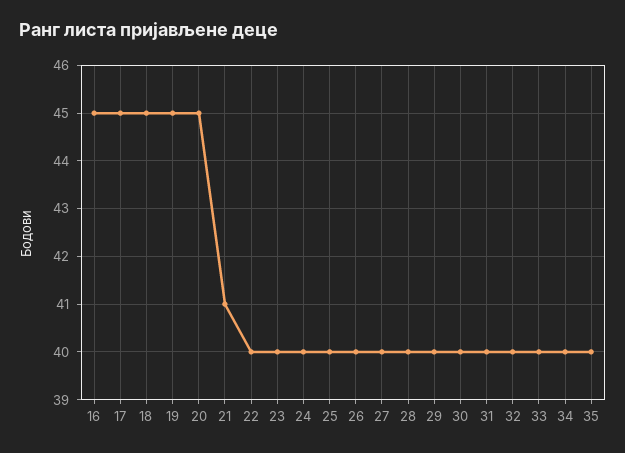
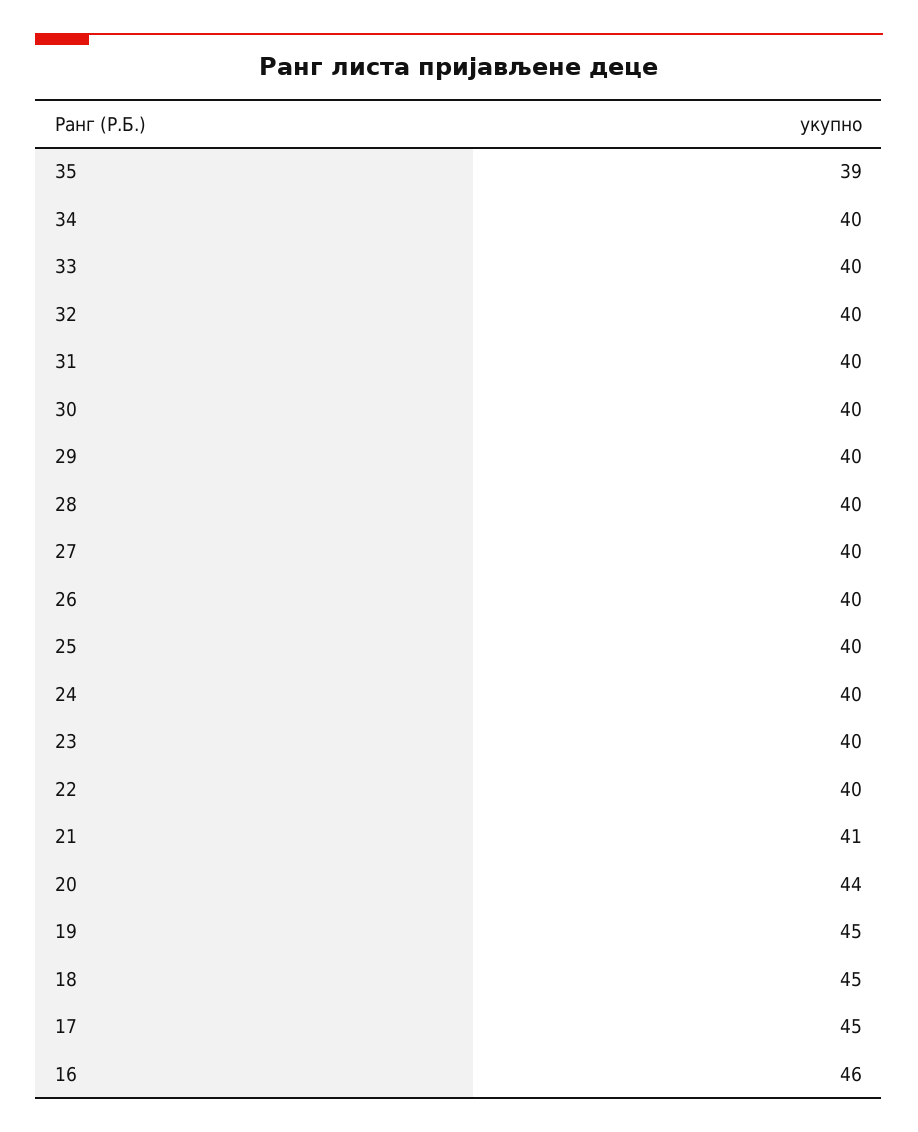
  {
-   "16": 45,
+   "16": 46,
    "17": 45,
    "18": 45,
    "19": 45,
-   "20": 45,
+   "20": 44,
    "21": 41,
    "22": 40,
    "23": 40,
    "24": 40,
    "25": 40,
    "26": 40,
    "27": 40,
    "28": 40,
    "29": 40,
    "30": 40,
    "31": 40,
    "32": 40,
    "33": 40,
    "34": 40,
-   "35": 40
+   "35": 39
  }

